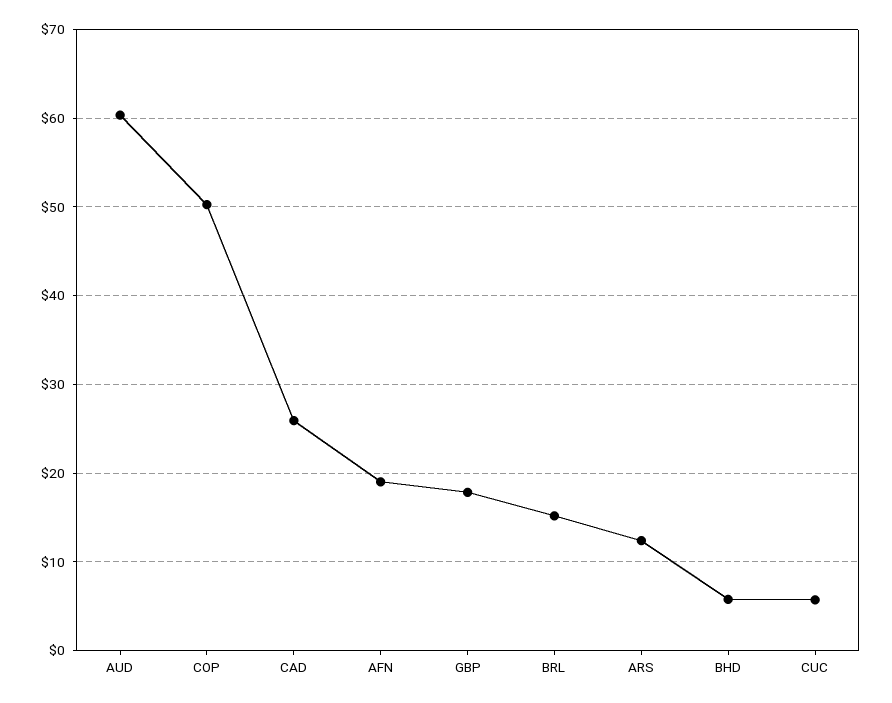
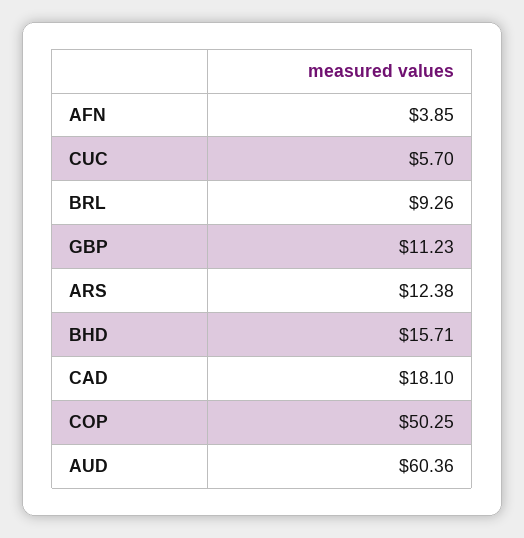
  {
    "AUD": 60.36,
    "COP": 50.25,
-   "CAD": 26,
+   "CAD": 18.1,
-   "AFN": 19,
+   "AFN": 3.85,
-   "GBP": 18,
+   "GBP": 11.23,
-   "BRL": 15,
+   "BRL": 9.26,
    "ARS": 12.38,
-   "BHD": 6,
+   "BHD": 15.71,
    "CUC": 5.7
  }

